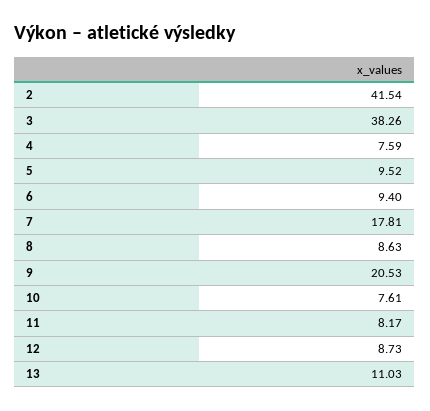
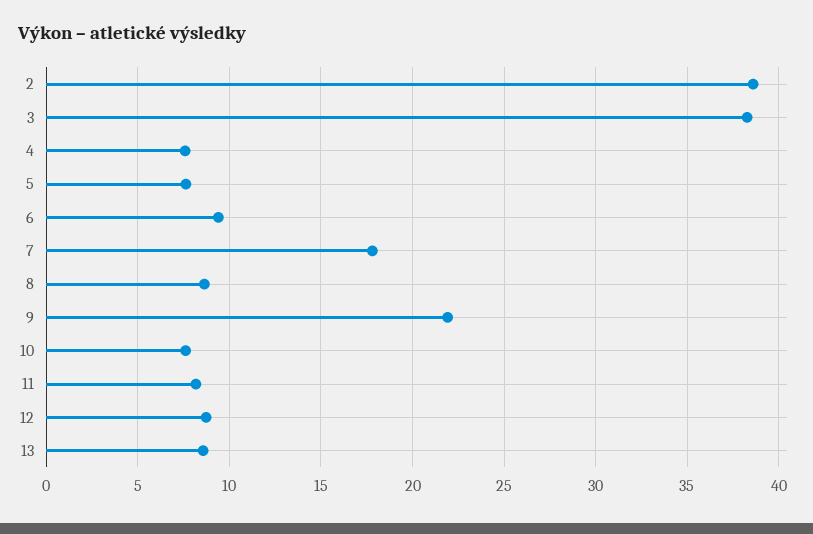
  {
-   "2": 41.54,
+   "2": 38.5,
    "3": 38.26,
    "4": 7.59,
-   "5": 9.52,
+   "5": 7.5,
    "6": 9.4,
    "7": 17.81,
    "8": 8.63,
-   "9": 20.53,
+   "9": 22,
    "10": 7.61,
    "11": 8.17,
    "12": 8.73,
-   "13": 11.03
+   "13": 8.5
  }

